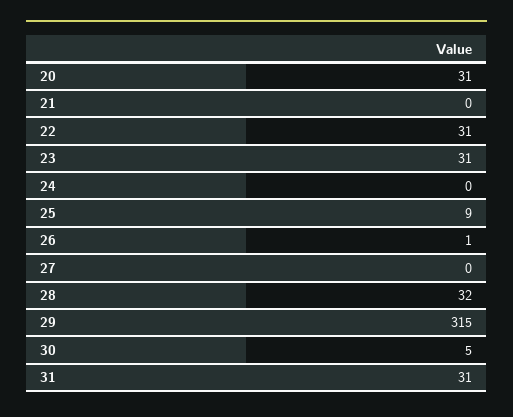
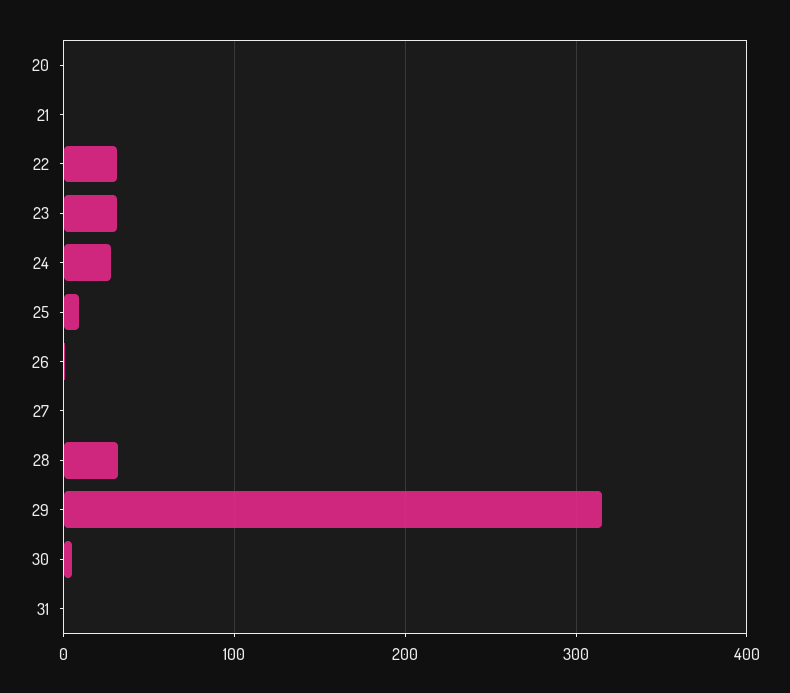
  {
-   "20": 31,
+   "20": 0,
    "21": 0,
    "22": 31,
    "23": 31,
-   "24": 0,
+   "24": 30,
    "25": 9,
    "26": 1,
    "27": 0,
    "28": 32,
    "29": 315,
    "30": 5,
-   "31": 31
+   "31": 0
  }

